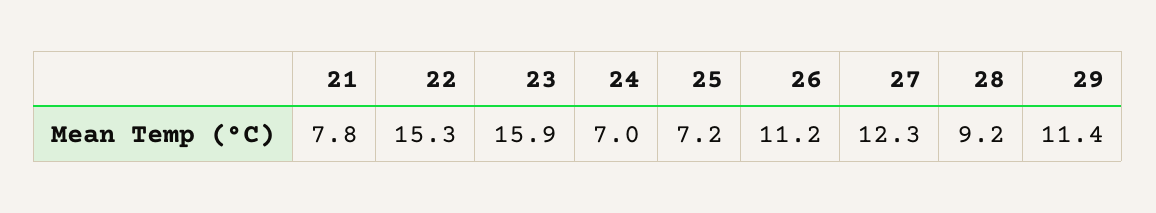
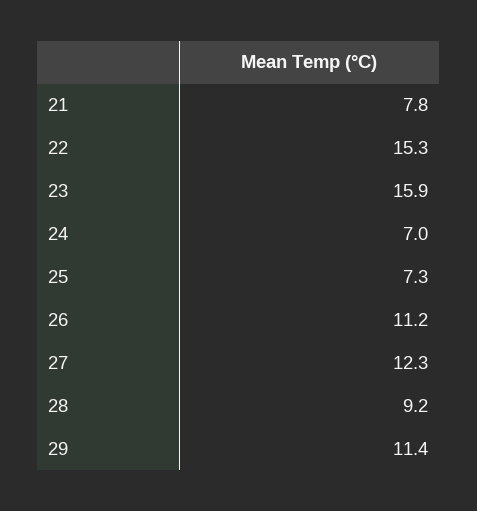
  {
    "21": 7.8,
    "22": 15.3,
    "23": 15.9,
    "24": 7,
-   "25": 7.2,
+   "25": 7.3,
    "26": 11.2,
    "27": 12.3,
    "28": 9.2,
    "29": 11.4
  }

